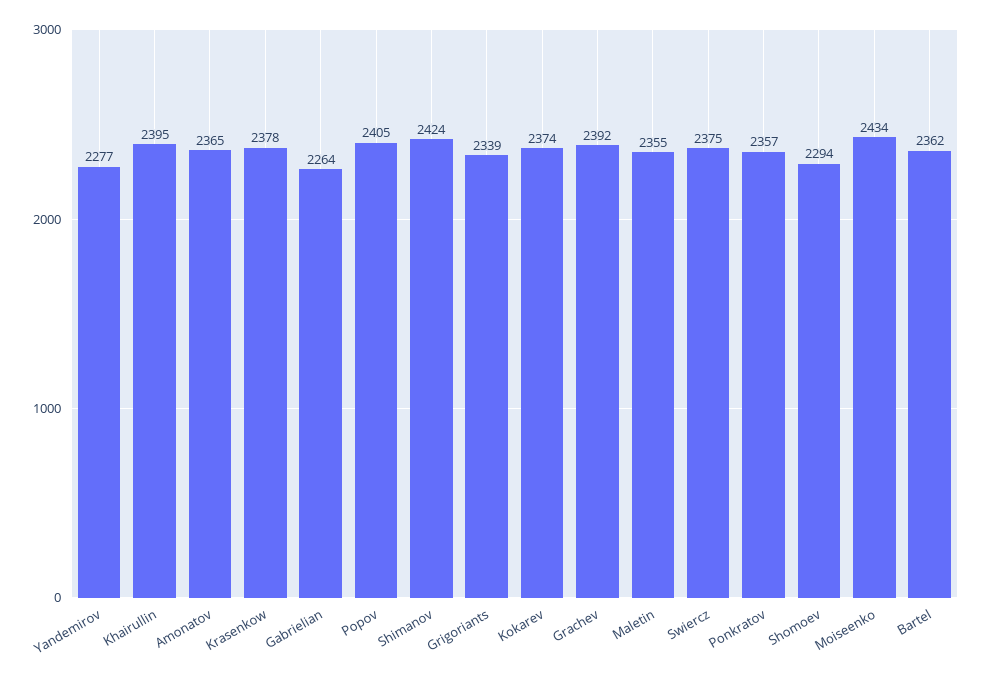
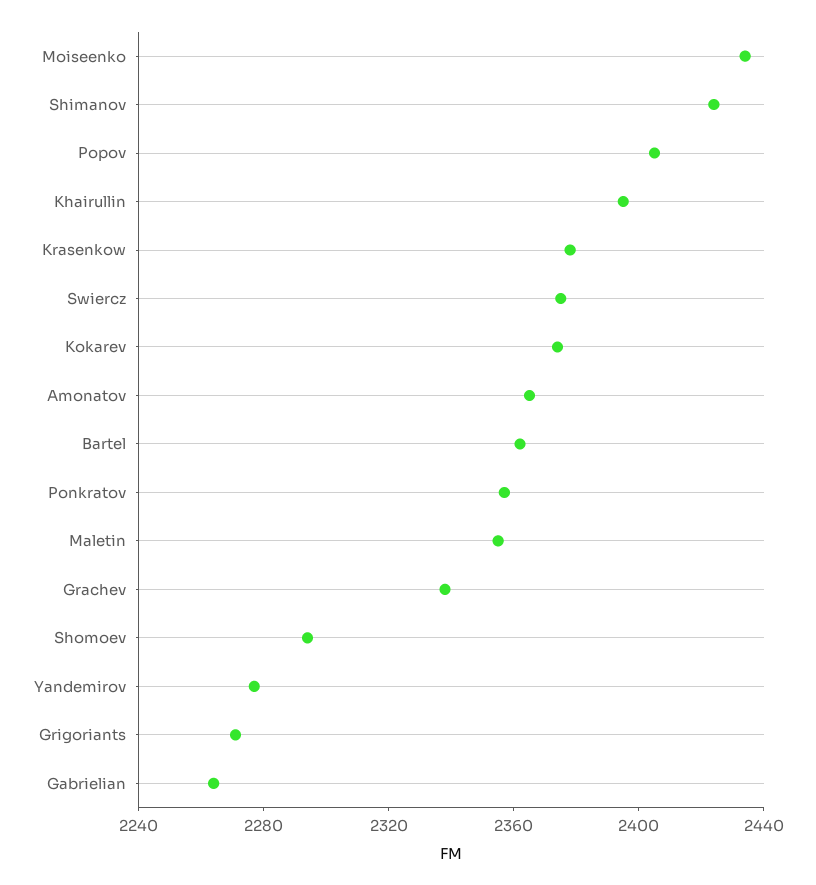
  {
    "Yandemirov": 2277,
    "Khairullin": 2395,
    "Amonatov": 2365,
    "Krasenkow": 2378,
    "Gabrielian": 2264,
    "Popov": 2405,
    "Shimanov": 2424,
-   "Grigoriants": 2339,
+   "Grigoriants": 2270,
    "Kokarev": 2374,
-   "Grachev": 2392,
+   "Grachev": 2340,
    "Maletin": 2355,
    "Swiercz": 2375,
    "Ponkratov": 2357,
    "Shomoev": 2294,
    "Moiseenko": 2434,
    "Bartel": 2362
  }

